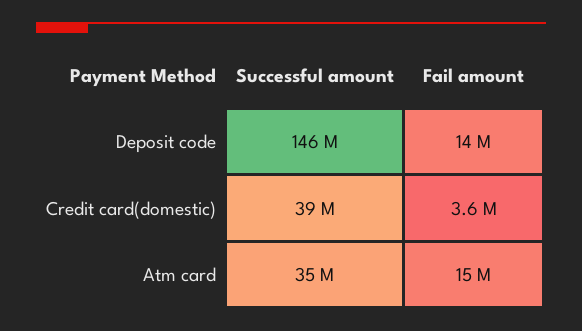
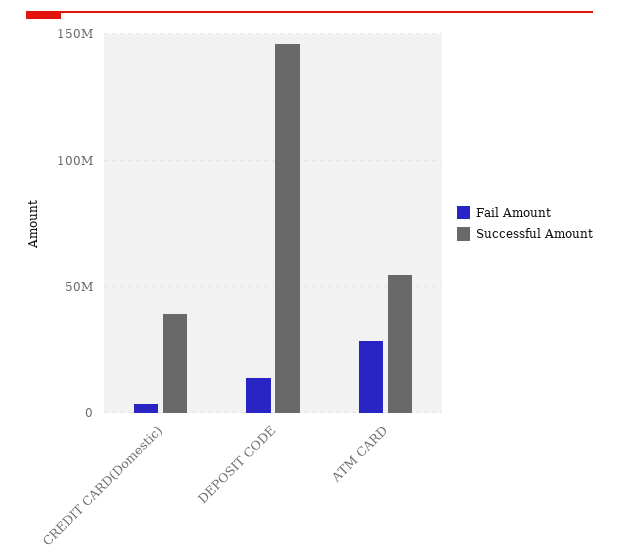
  {
    "Successful amount": {
      "Deposit code": 146000000,
      "Credit card(domestic)": 39000000,
-     "Atm card": 35000000
+     "Atm card": 55000000
    },
    "Fail amount": {
      "Deposit code": 14000000,
      "Credit card(domestic)": 3600000,
-     "Atm card": 15000000
+     "Atm card": 30000000
    }
  }

